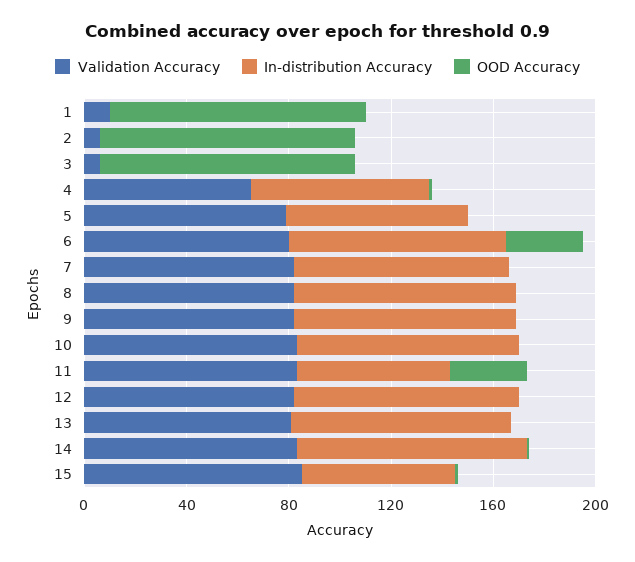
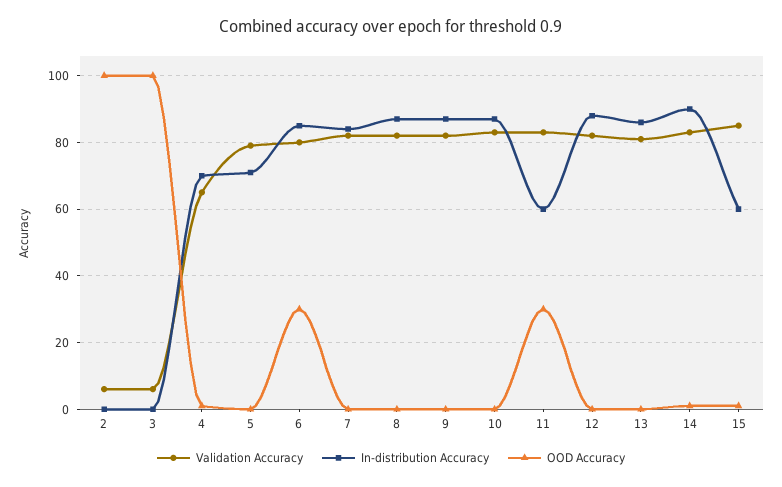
  {
    "Validation Accuracy": {
-     "1": 10,
      "2": 5,
      "3": 5,
      "4": 65,
      "5": 80,
      "6": 80,
      "7": 80,
      "8": 80,
      "9": 80,
      "10": 85,
      "11": 85,
      "12": 80,
      "13": 80,
      "14": 85,
      "15": 85
    },
    "In-distribution Accuracy": {
-     "1": 0,
      "2": 0,
      "3": 0,
      "4": 70,
      "5": 70,
      "6": 85,
      "7": 85,
      "8": 85,
      "9": 85,
      "10": 85,
      "11": 60,
      "12": 90,
      "13": 85,
      "14": 90,
      "15": 60
    },
    "OOD Accuracy": {
-     "1": 100,
      "2": 100,
      "3": 100,
      "4": 0,
      "5": 0,
      "6": 30,
      "7": 0,
      "8": 0,
      "9": 0,
      "10": 0,
      "11": 30,
      "12": 0,
      "13": 0,
      "14": 0,
      "15": 0
    }
  }

